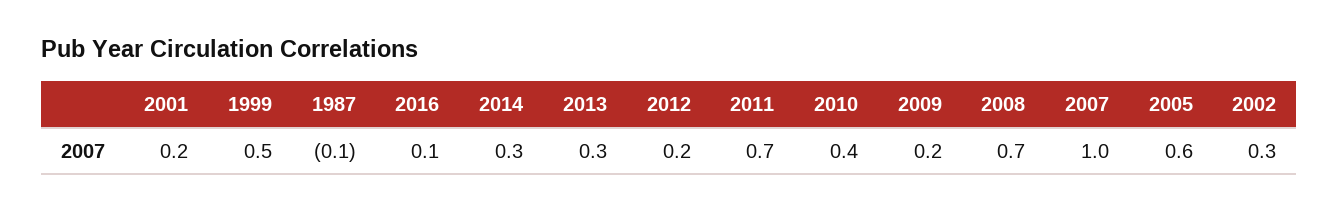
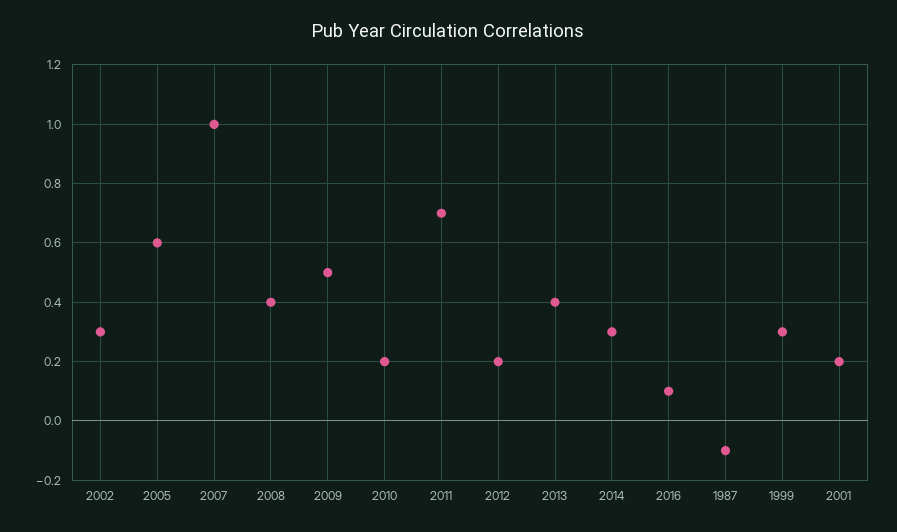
  {
    "2001": 0.2,
-   "1999": 0.5,
+   "1999": 0.3,
    "1987": -0.1,
    "2016": 0.1,
    "2014": 0.3,
-   "2013": 0.3,
+   "2013": 0.4,
    "2012": 0.2,
    "2011": 0.7,
-   "2010": 0.4,
+   "2010": 0.2,
-   "2009": 0.2,
+   "2009": 0.5,
-   "2008": 0.7,
+   "2008": 0.4,
    "2007": 1,
    "2005": 0.6,
    "2002": 0.3
  }

